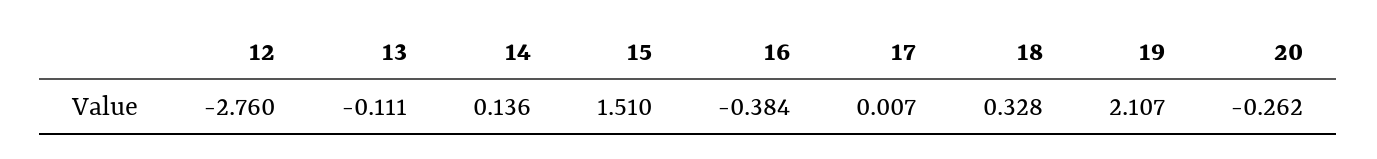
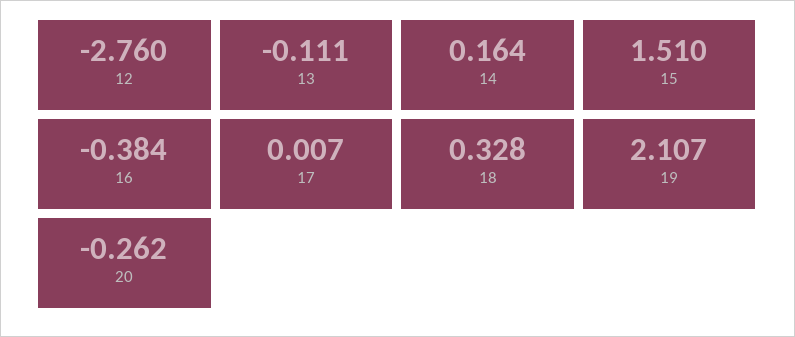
  {
    "12": -2.76,
    "13": -0.111,
-   "14": 0.136,
+   "14": 0.164,
    "15": 1.51,
    "16": -0.384,
    "17": 0.007,
    "18": 0.328,
    "19": 2.107,
    "20": -0.262
  }

